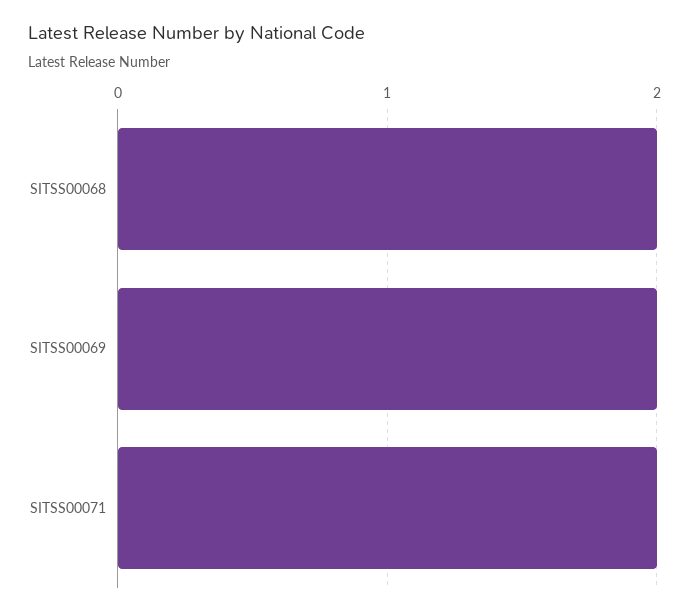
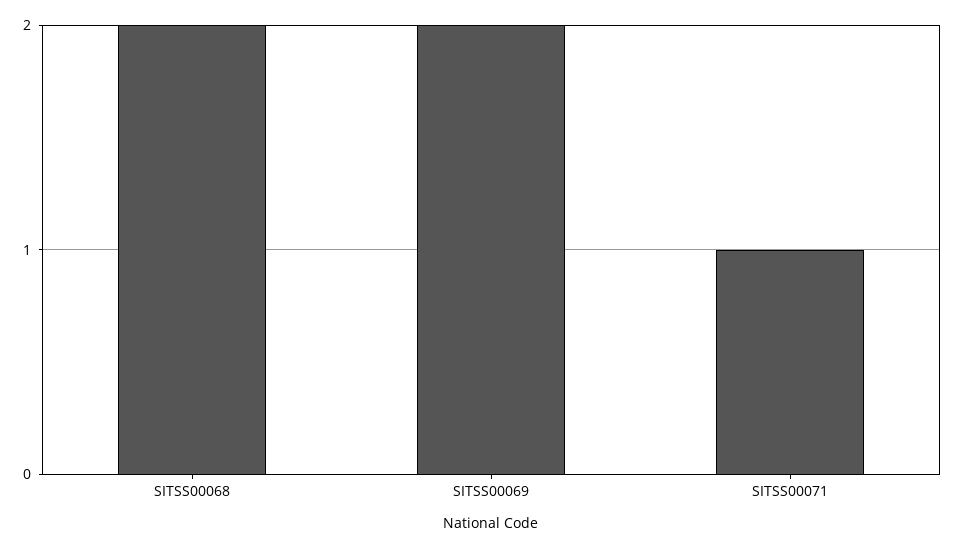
  {
    "SITSS00068": 2,
    "SITSS00069": 2,
-   "SITSS00071": 2
+   "SITSS00071": 1
  }

